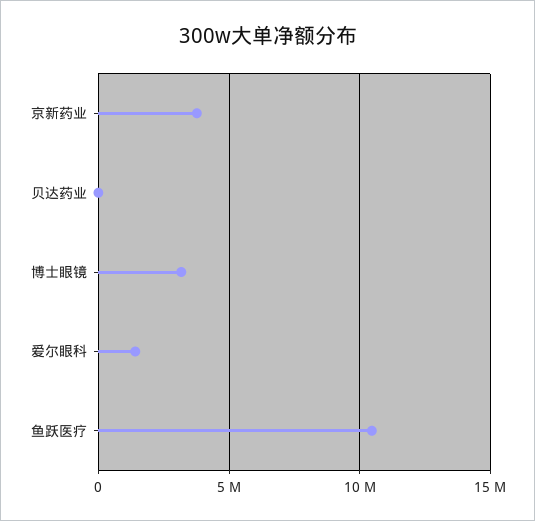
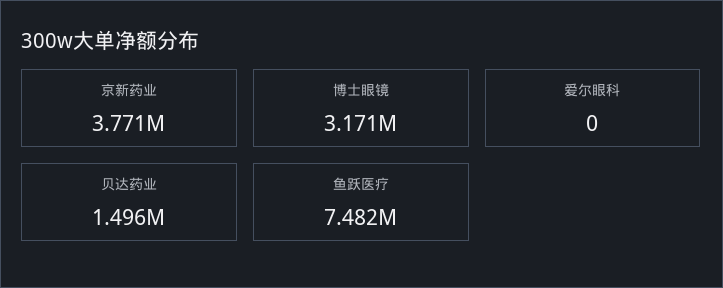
  {
    "京新药业": 3771000,
-   "贝达药业": 0,
+   "贝达药业": 1496000,
    "博士眼镜": 3171000,
-   "爱尔眼科": 1500000,
+   "爱尔眼科": 0,
-   "鱼跃医疗": 10500000
+   "鱼跃医疗": 7482000
  }

